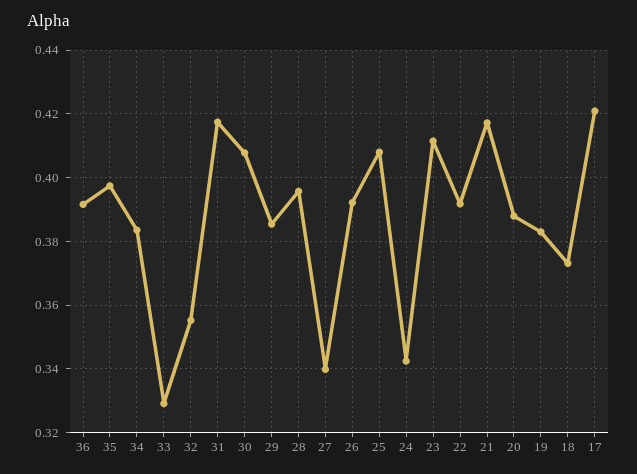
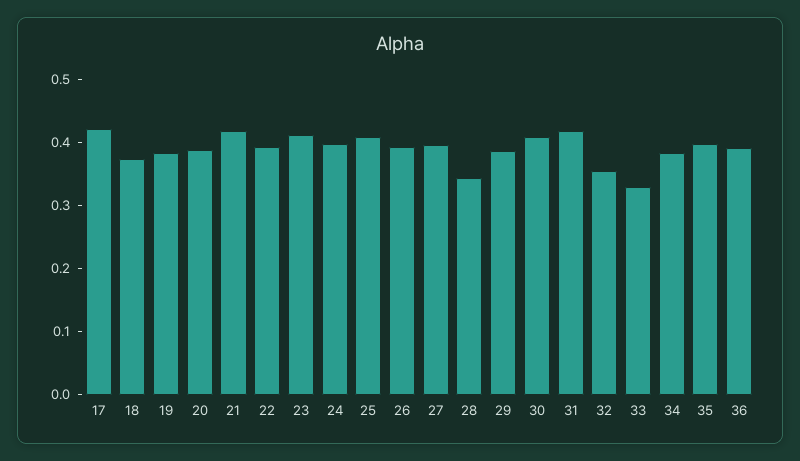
  {
    "36": 0.392,
    "35": 0.398,
    "34": 0.384,
    "33": 0.33,
    "32": 0.356,
    "31": 0.418,
    "30": 0.408,
    "29": 0.386,
-   "28": 0.396,
+   "28": 0.34,
-   "27": 0.34,
+   "27": 0.4,
    "26": 0.392,
    "25": 0.408,
-   "24": 0.342,
+   "24": 0.4,
    "23": 0.412,
    "22": 0.392,
    "21": 0.418,
    "20": 0.388,
    "19": 0.384,
    "18": 0.374,
    "17": 0.42
  }

